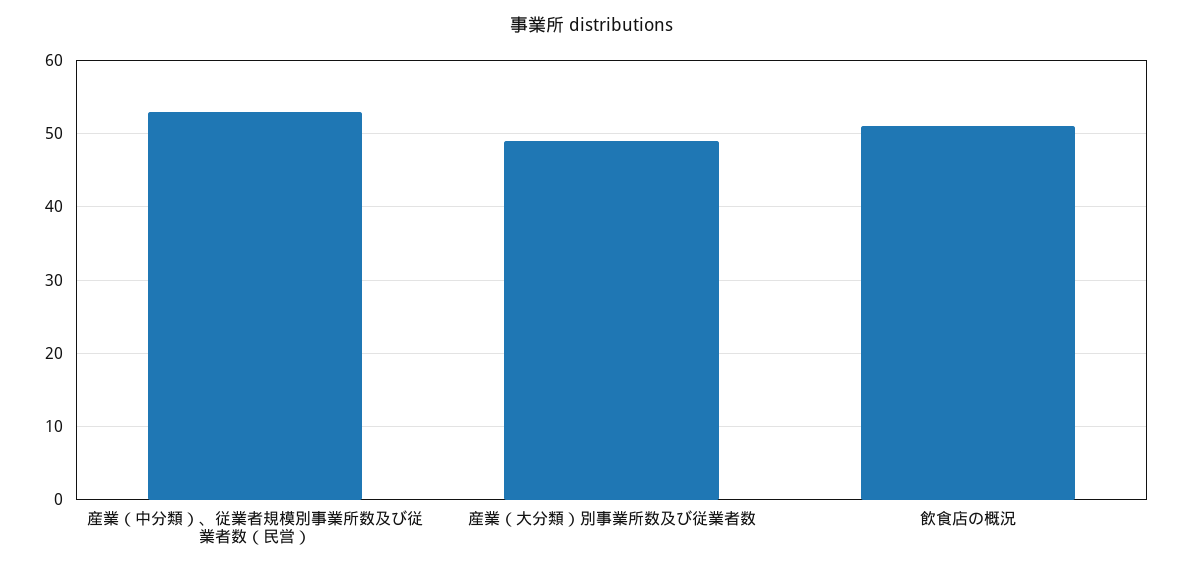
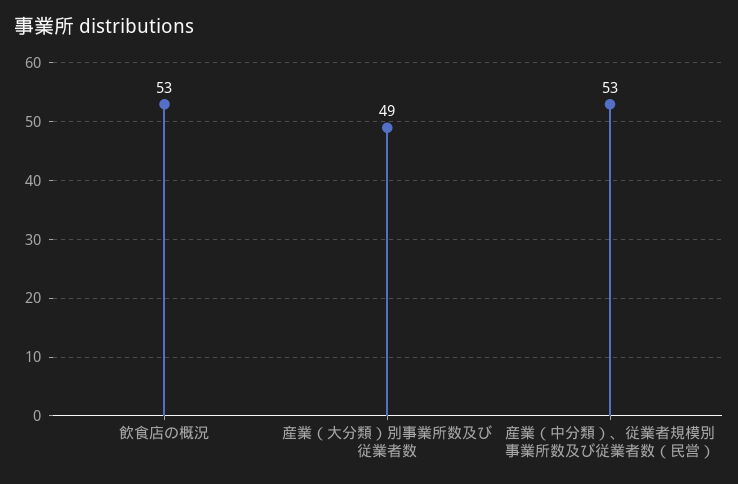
  {
    "産業（中分類）、従業者規模別事業所数及び従業者数（民営）": 53,
    "産業（大分類）別事業所数及び従業者数": 49,
-   "飲食店の概況": 51
+   "飲食店の概況": 53
  }

